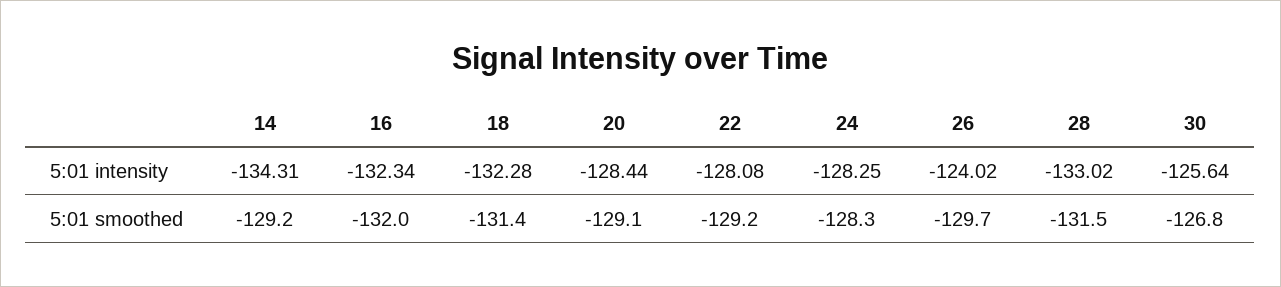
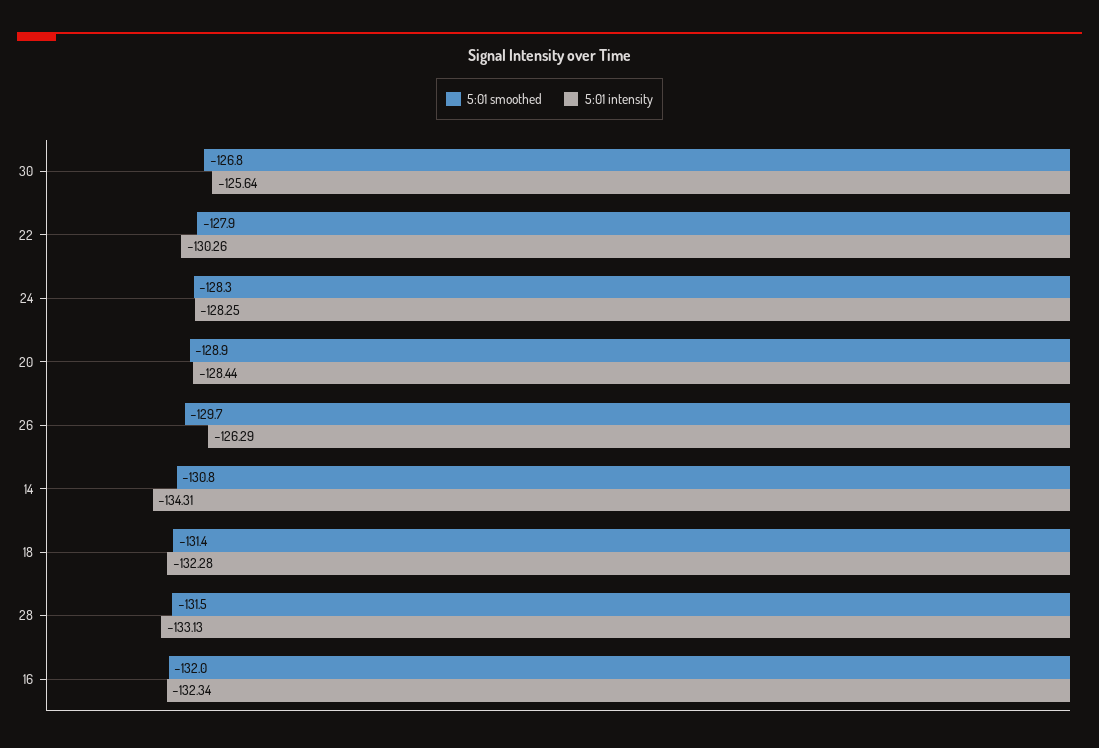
  {
    "5:01 intensity": {
      "14": -134.31,
      "16": -132.34,
      "18": -132.28,
      "20": -128.44,
-     "22": -128.08,
+     "22": -130.26,
      "24": -128.25,
-     "26": -124.02,
+     "26": -126.29,
-     "28": -133.02,
+     "28": -133.13,
      "30": -125.64
    },
    "5:01 smoothed": {
-     "14": -129.2,
+     "14": -130.8,
      "16": -132,
      "18": -131.4,
-     "20": -129.1,
+     "20": -128.9,
-     "22": -129.2,
+     "22": -127.9,
      "24": -128.3,
      "26": -129.7,
      "28": -131.5,
      "30": -126.8
    }
  }

